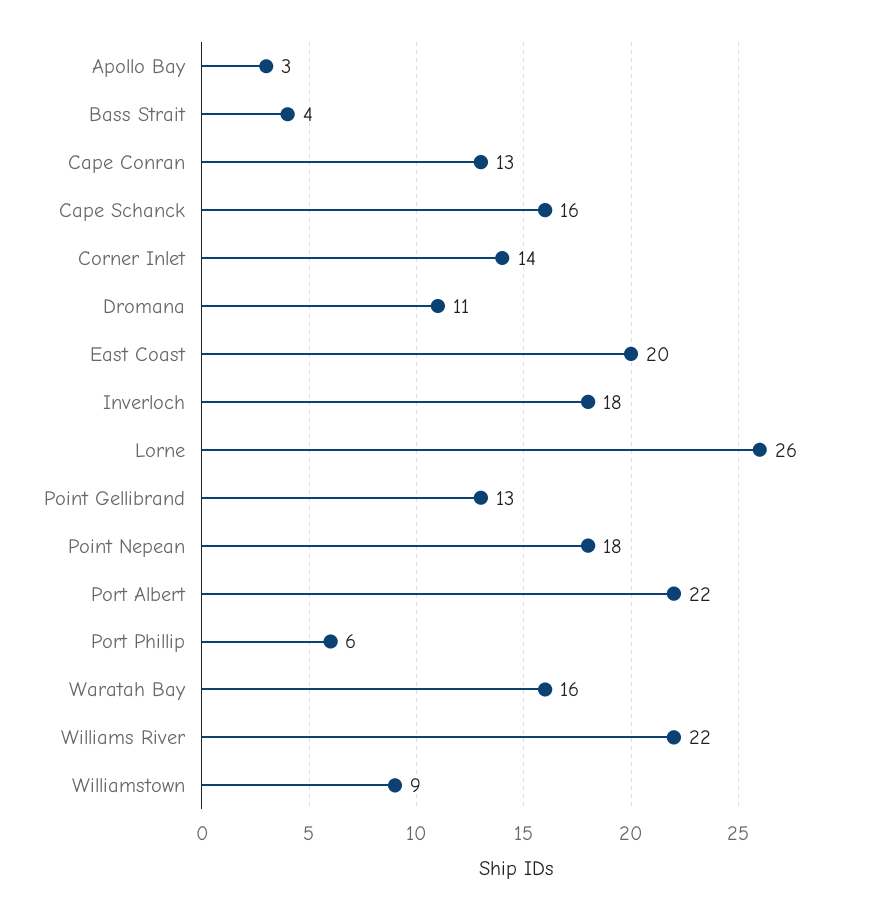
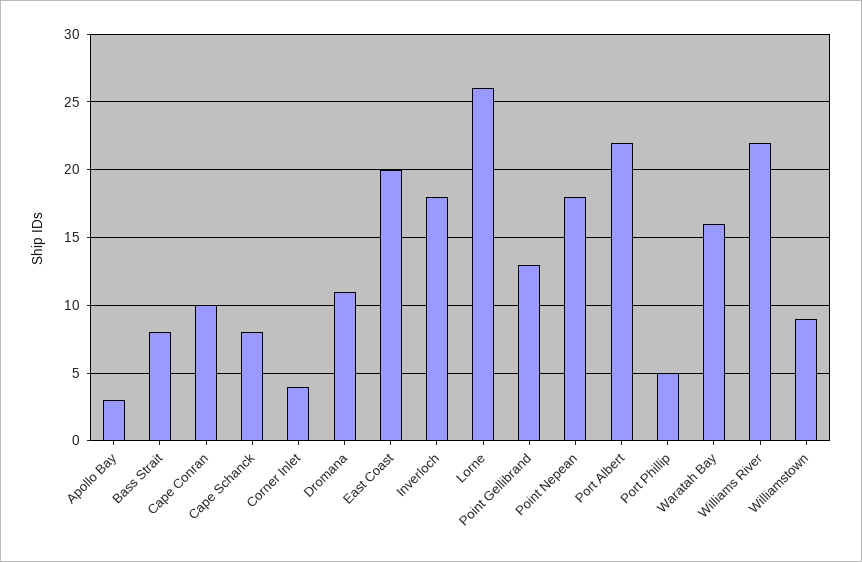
  {
    "Apollo Bay": 3,
-   "Bass Strait": 4,
+   "Bass Strait": 8,
-   "Cape Conran": 13,
+   "Cape Conran": 10,
-   "Cape Schanck": 16,
+   "Cape Schanck": 8,
-   "Corner Inlet": 14,
+   "Corner Inlet": 4,
    "Dromana": 11,
    "East Coast": 20,
    "Inverloch": 18,
    "Lorne": 26,
    "Point Gellibrand": 13,
    "Point Nepean": 18,
    "Port Albert": 22,
-   "Port Phillip": 6,
+   "Port Phillip": 5,
    "Waratah Bay": 16,
    "Williams River": 22,
    "Williamstown": 9
  }

